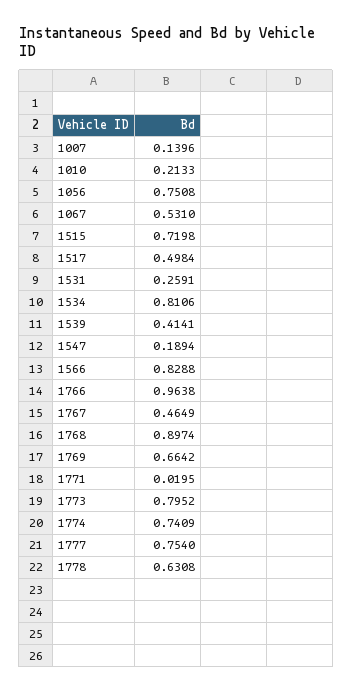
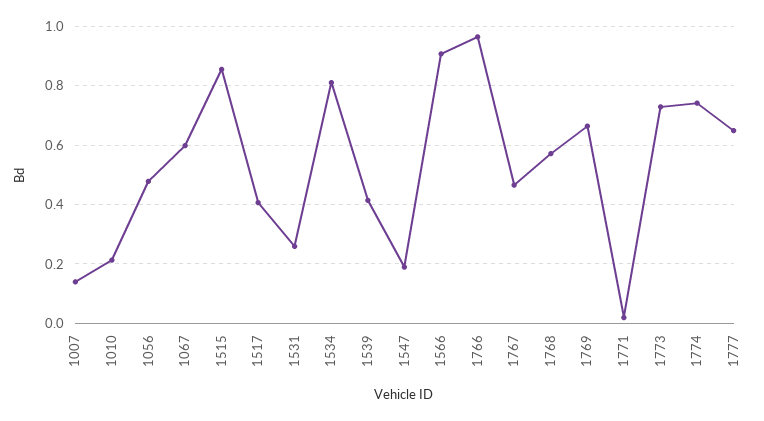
  {
    "1007": 0.1396,
    "1010": 0.2133,
-   "1056": 0.7508,
+   "1056": 0.475,
-   "1067": 0.531,
+   "1067": 0.6,
-   "1515": 0.7198,
+   "1515": 0.85,
-   "1517": 0.4984,
+   "1517": 0.4,
    "1531": 0.2591,
    "1534": 0.8106,
    "1539": 0.4141,
    "1547": 0.1894,
-   "1566": 0.8288,
+   "1566": 0.9,
    "1766": 0.9638,
    "1767": 0.4649,
-   "1768": 0.8974,
+   "1768": 0.575,
    "1769": 0.6642,
    "1771": 0.0195,
-   "1773": 0.7952,
+   "1773": 0.725,
    "1774": 0.7409,
-   "1777": 0.754,
+   "1777": 0.65
-   "1778": 0.6308
  }

